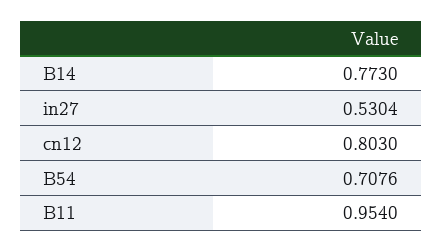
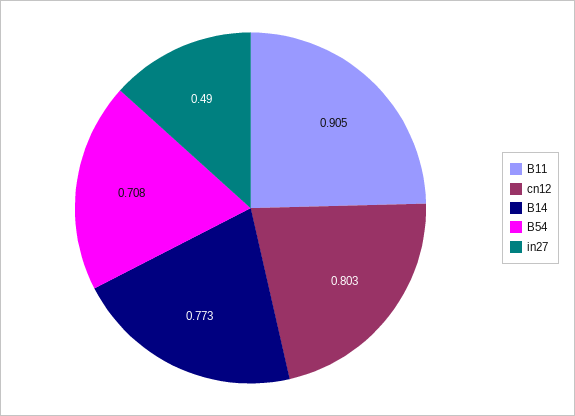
  {
    "B14": 0.773,
-   "in27": 0.5304,
+   "in27": 0.49,
    "cn12": 0.803,
    "B54": 0.7076,
-   "B11": 0.954
+   "B11": 0.905
  }

